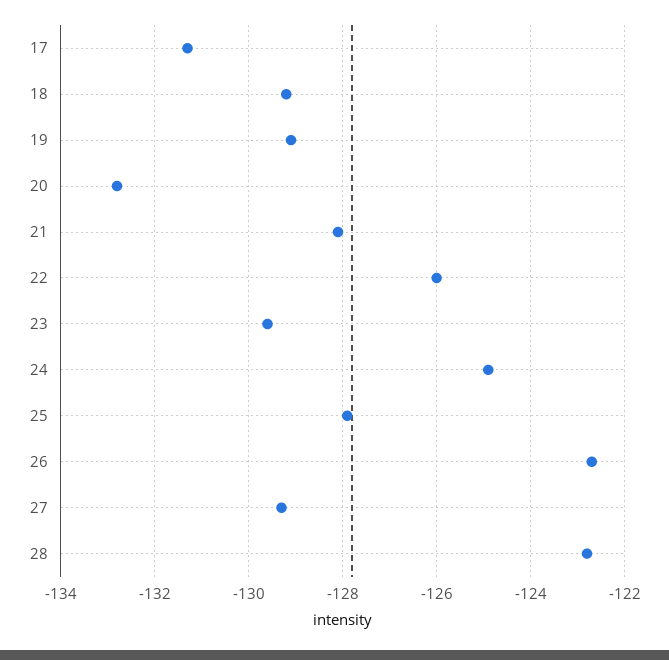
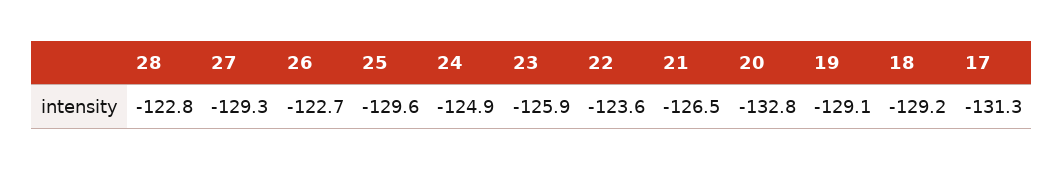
  {
    "17": -131.3,
    "18": -129.2,
    "19": -129.1,
    "20": -132.8,
-   "21": -128,
+   "21": -126.5,
-   "22": -126,
+   "22": -123.6,
-   "23": -129.5,
+   "23": -125.9,
    "24": -124.9,
-   "25": -128,
+   "25": -129.6,
    "26": -122.7,
    "27": -129.3,
    "28": -122.8
  }

